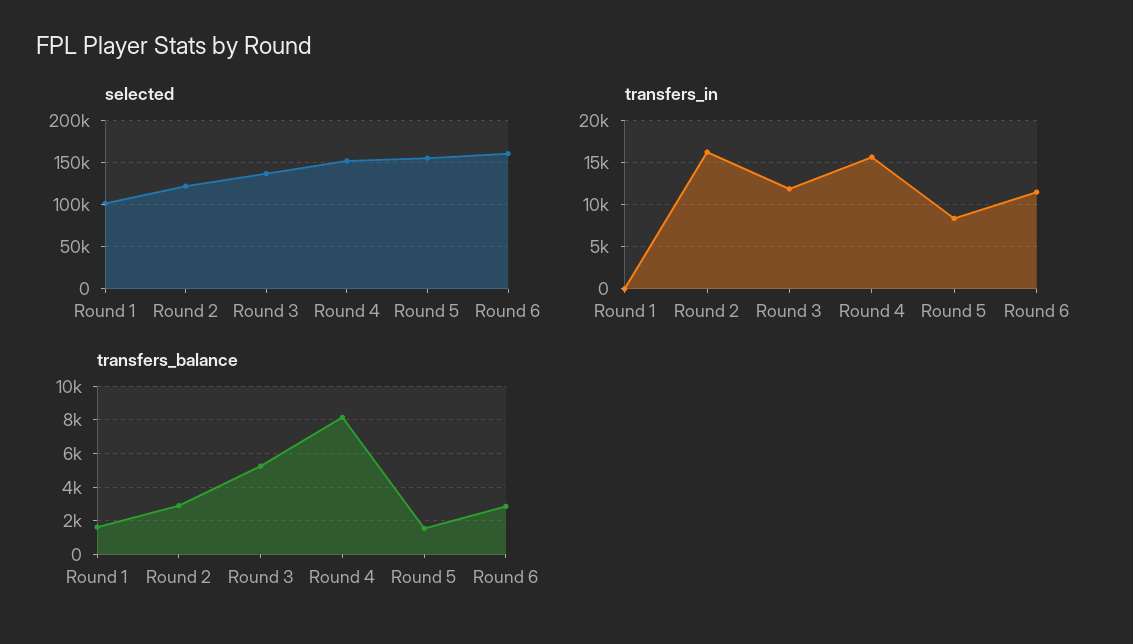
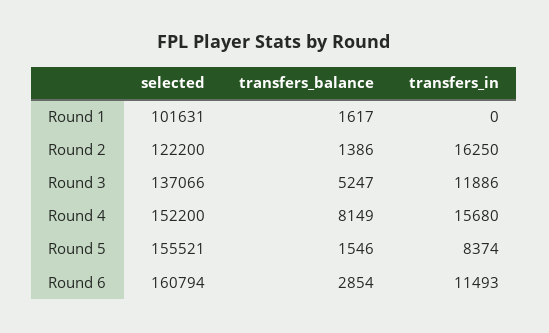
  {
    "selected": {
      "Round 1": 101631,
      "Round 2": 122200,
      "Round 3": 137066,
      "Round 4": 152200,
      "Round 5": 155521,
      "Round 6": 160794
    },
    "transfers_in": {
      "Round 1": 0,
      "Round 2": 16250,
      "Round 3": 11886,
      "Round 4": 15680,
      "Round 5": 8374,
      "Round 6": 11493
    },
    "transfers_balance": {
      "Round 1": 1617,
-     "Round 2": 3000,
+     "Round 2": 1386,
      "Round 3": 5247,
      "Round 4": 8149,
      "Round 5": 1546,
      "Round 6": 2854
    }
  }

